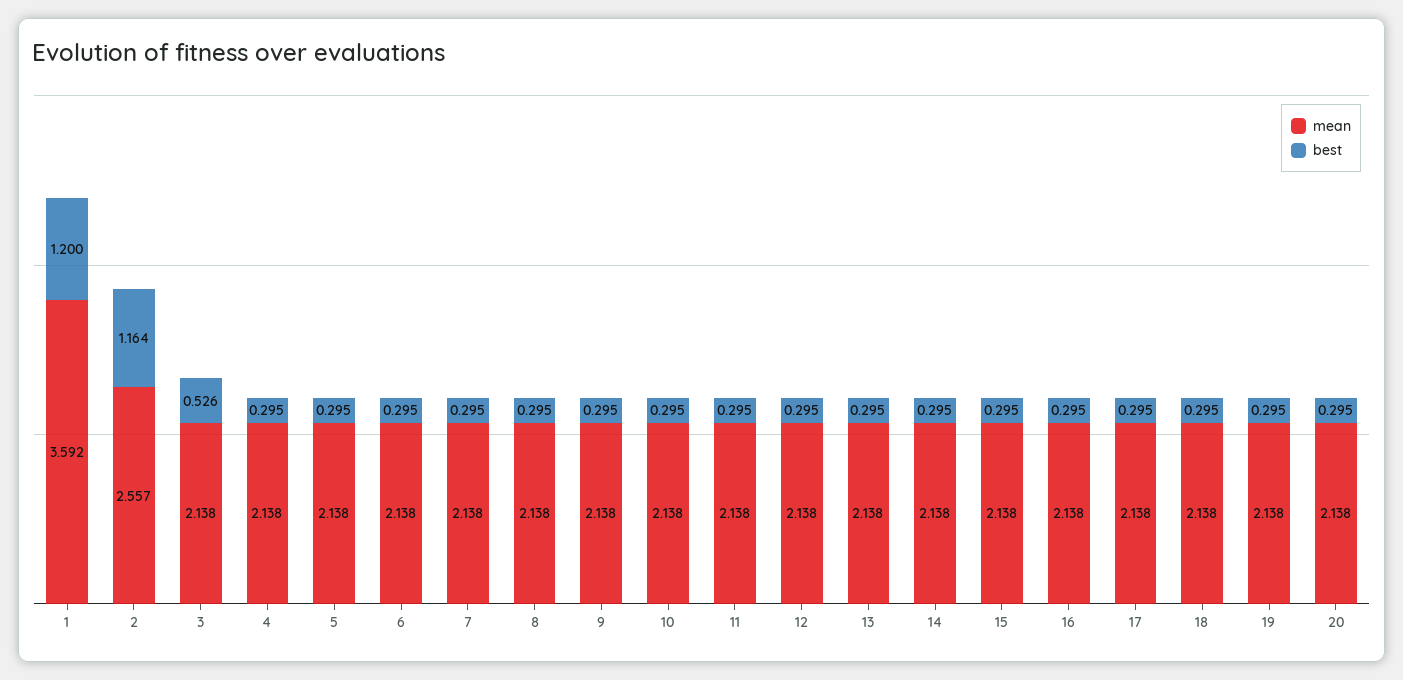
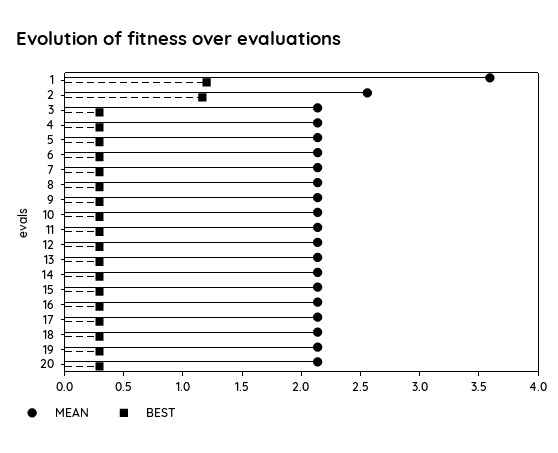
  {
    "mean": {
      "1": 3.592,
      "2": 2.557,
      "3": 2.138,
      "4": 2.138,
      "5": 2.138,
      "6": 2.138,
      "7": 2.138,
      "8": 2.138,
      "9": 2.138,
      "10": 2.138,
      "11": 2.138,
      "12": 2.138,
      "13": 2.138,
      "14": 2.138,
      "15": 2.138,
      "16": 2.138,
      "17": 2.138,
      "18": 2.138,
      "19": 2.138,
      "20": 2.138
    },
    "best": {
      "1": 1.2,
      "2": 1.164,
-     "3": 0.526,
+     "3": 0.3,
      "4": 0.295,
      "5": 0.295,
      "6": 0.295,
      "7": 0.295,
      "8": 0.295,
      "9": 0.295,
      "10": 0.295,
      "11": 0.295,
      "12": 0.295,
      "13": 0.295,
      "14": 0.295,
      "15": 0.295,
      "16": 0.295,
      "17": 0.295,
      "18": 0.295,
      "19": 0.295,
      "20": 0.295
    }
  }

